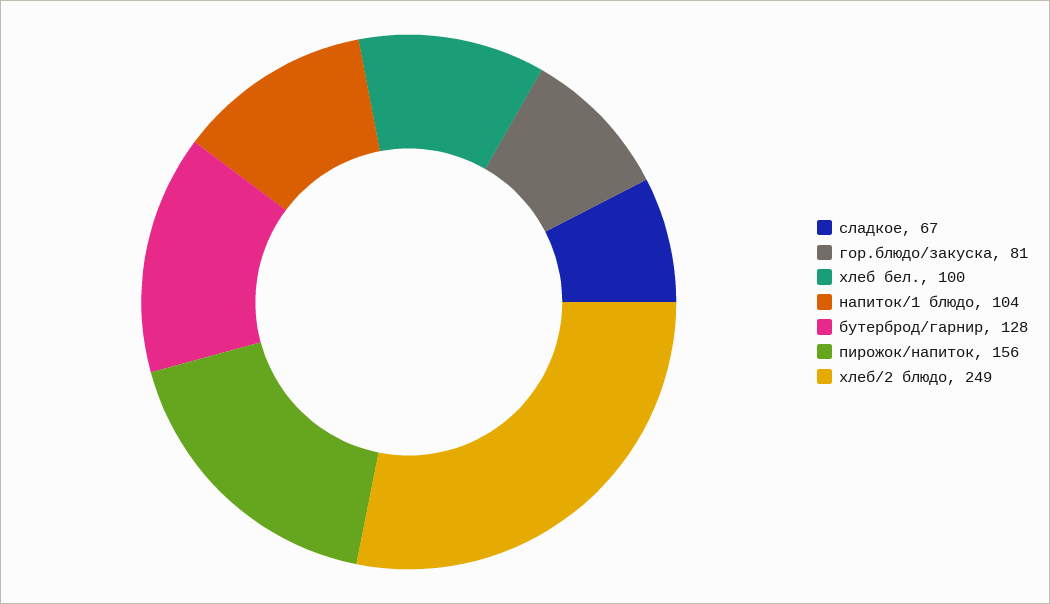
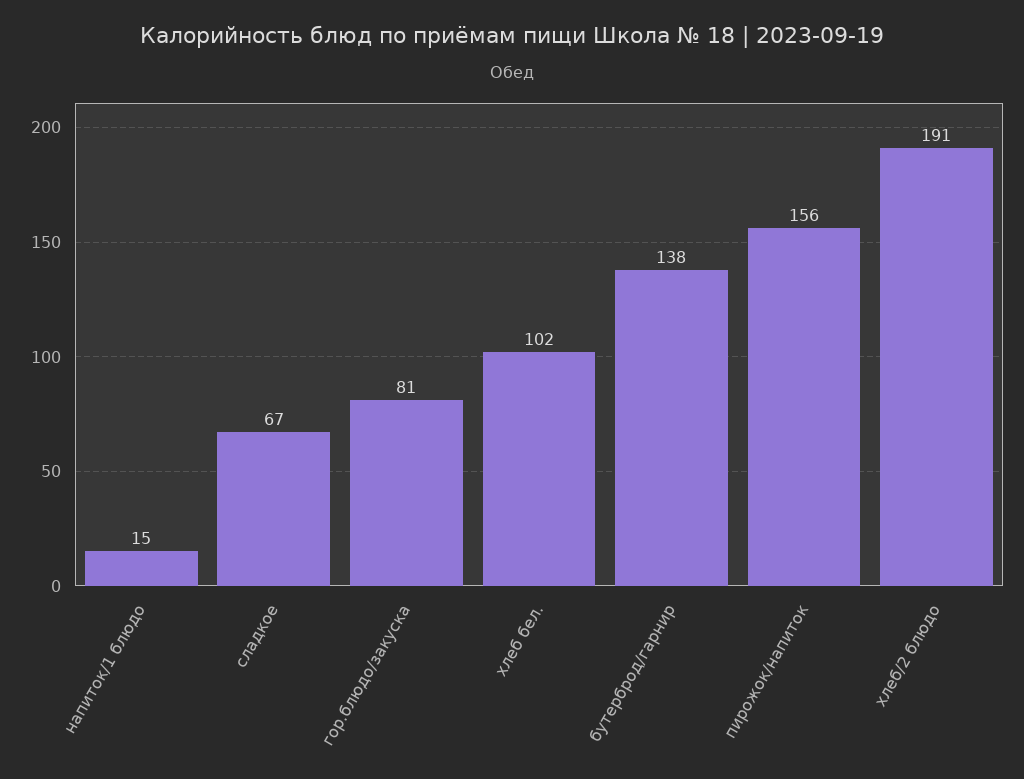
  {
    "сладкое": 67,
    "гор.блюдо/закуска": 81,
-   "хлеб бел.": 100,
+   "хлеб бел.": 102,
-   "напиток/1 блюдо": 104,
+   "напиток/1 блюдо": 15,
-   "бутерброд/гарнир": 128,
+   "бутерброд/гарнир": 138,
    "пирожок/напиток": 156,
-   "хлеб/2 блюдо": 249
+   "хлеб/2 блюдо": 191
  }

